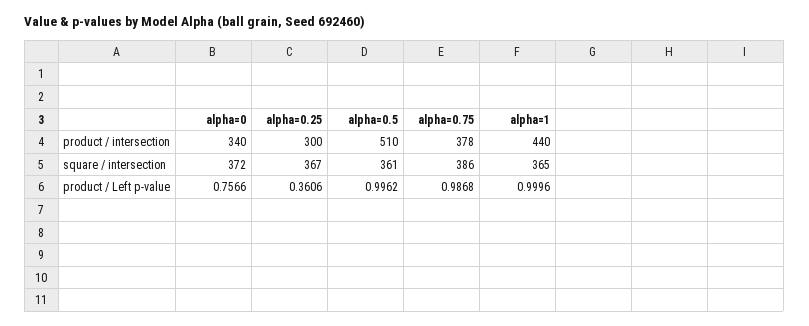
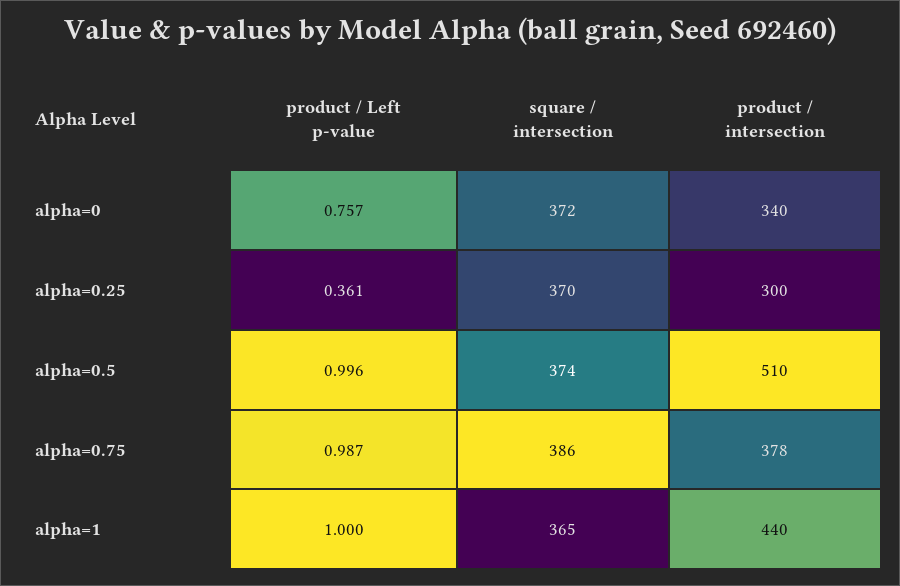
  {
    "alpha=0": {
      "product / intersection": 340,
      "square / intersection": 372,
      "product / Left p-value": 0.7566
    },
    "alpha=0.25": {
      "product / intersection": 300,
-     "square / intersection": 367,
+     "square / intersection": 370,
      "product / Left p-value": 0.3606
    },
    "alpha=0.5": {
      "product / intersection": 510,
-     "square / intersection": 361,
+     "square / intersection": 374,
      "product / Left p-value": 0.9962
    },
    "alpha=0.75": {
      "product / intersection": 378,
      "square / intersection": 386,
      "product / Left p-value": 0.9868
    },
    "alpha=1": {
      "product / intersection": 440,
      "square / intersection": 365,
      "product / Left p-value": 0.9996
    }
  }

